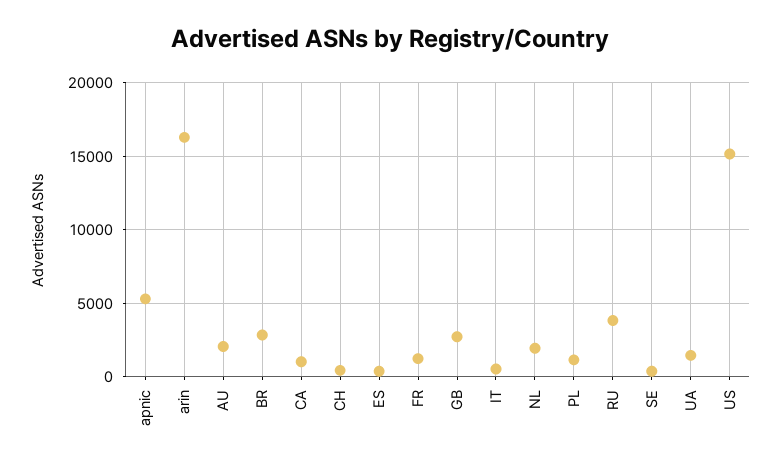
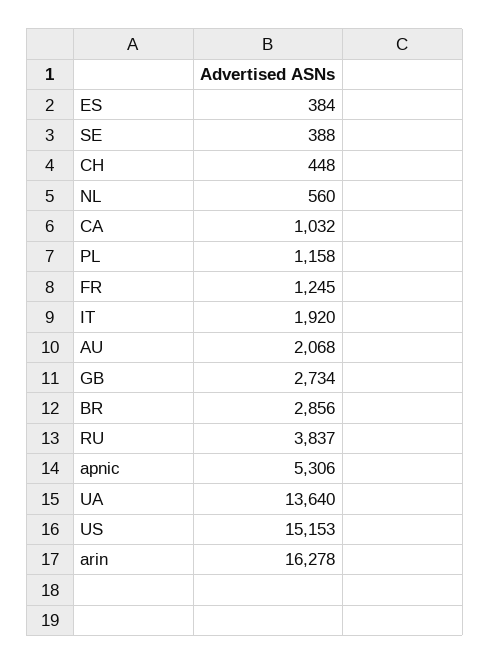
  {
    "apnic": 5306,
    "arin": 16278,
    "AU": 2068,
    "BR": 2856,
    "CA": 1032,
    "CH": 448,
    "ES": 384,
    "FR": 1245,
    "GB": 2734,
-   "IT": 500,
+   "IT": 1920,
-   "NL": 2000,
+   "NL": 560,
    "PL": 1158,
    "RU": 3837,
    "SE": 388,
-   "UA": 1500,
+   "UA": 13640,
    "US": 15153
  }

